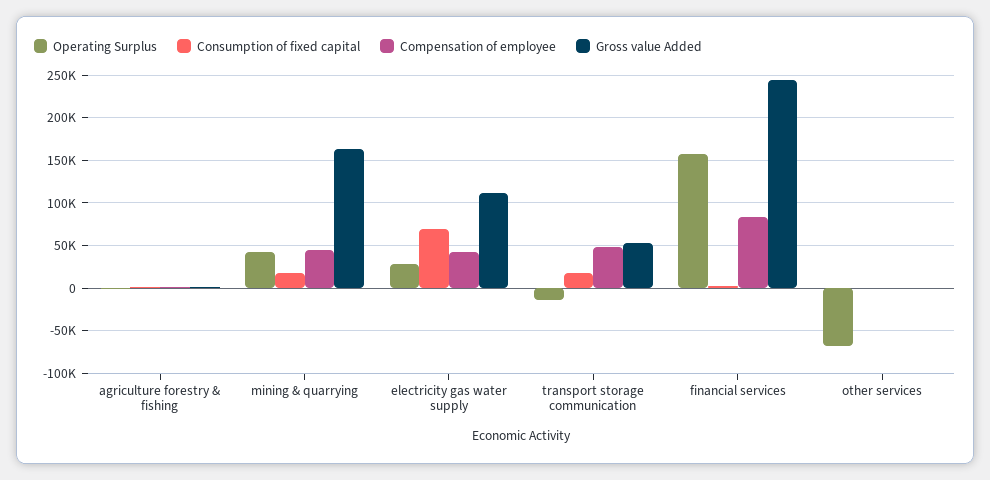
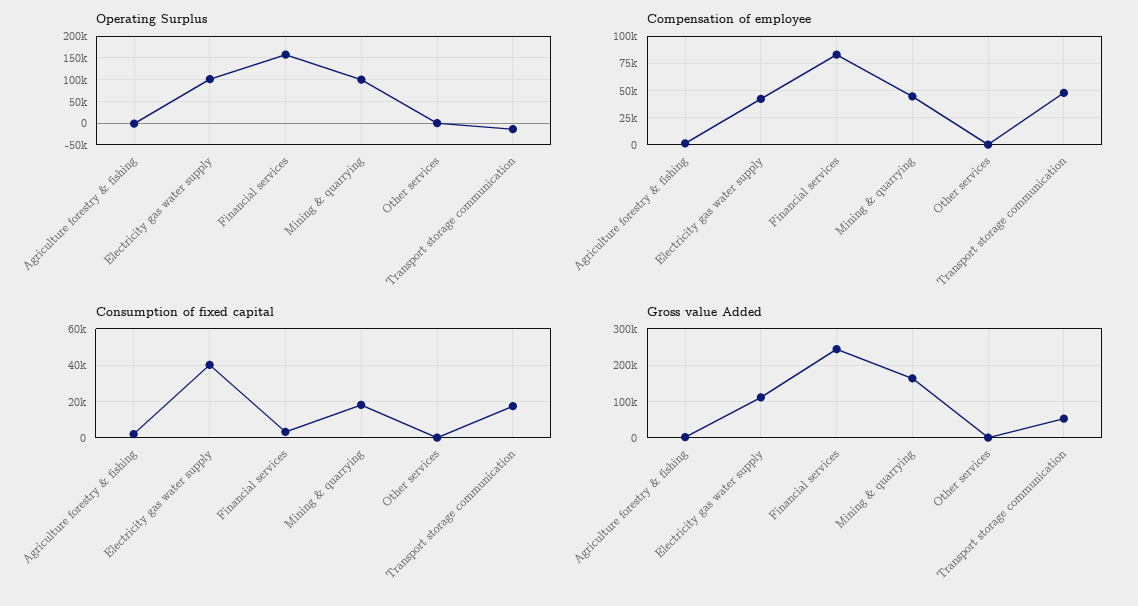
  {
    "Operating Surplus": {
      "agriculture forestry & fishing": 0,
-     "mining & quarrying": 40000,
+     "mining & quarrying": 100000,
-     "electricity gas water supply": 30000,
+     "electricity gas water supply": 100000,
      "transport storage communication": -10000,
      "financial services": 160000,
-     "other services": -70000
+     "other services": 0
    },
    "Consumption of fixed capital": {
      "agriculture forestry & fishing": 0,
      "mining & quarrying": 20000,
-     "electricity gas water supply": 70000,
+     "electricity gas water supply": 40000,
      "transport storage communication": 15000,
      "financial services": 5000,
      "other services": 0
    },
    "Compensation of employee": {
      "agriculture forestry & fishing": 0,
      "mining & quarrying": 40000,
      "electricity gas water supply": 40000,
      "transport storage communication": 50000,
      "financial services": 80000,
      "other services": 0
    },
    "Gross value Added": {
      "agriculture forestry & fishing": 0,
      "mining & quarrying": 160000,
      "electricity gas water supply": 110000,
      "transport storage communication": 50000,
      "financial services": 240000,
      "other services": 0
    }
  }

